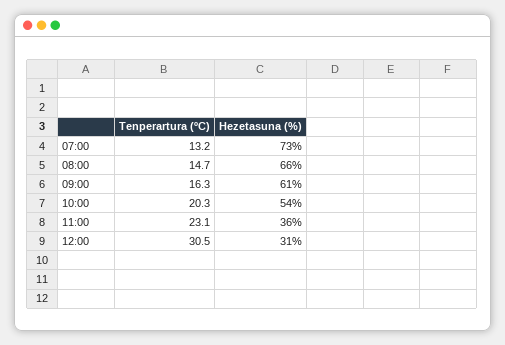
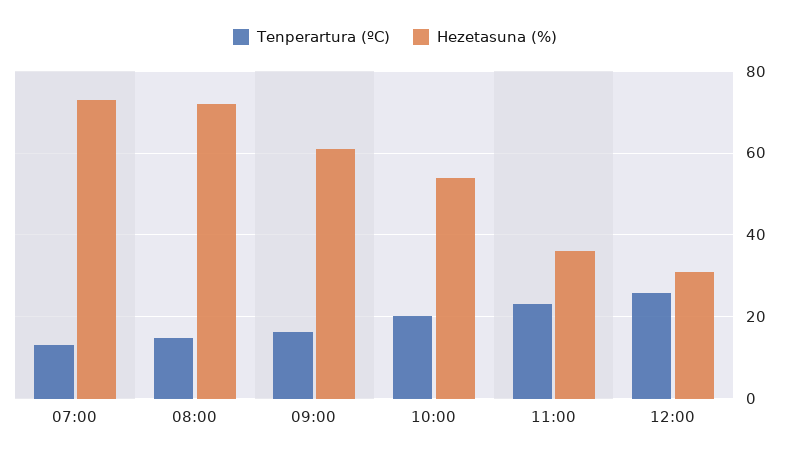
  {
    "Tenperartura (ºC)": {
      "07:00": 13.2,
      "08:00": 14.7,
      "09:00": 16.3,
      "10:00": 20.3,
      "11:00": 23.1,
-     "12:00": 30.5
+     "12:00": 26
    },
    "Hezetasuna (%)": {
      "07:00": 73,
-     "08:00": 66,
+     "08:00": 72,
      "09:00": 61,
      "10:00": 54,
      "11:00": 36,
      "12:00": 31
    }
  }

